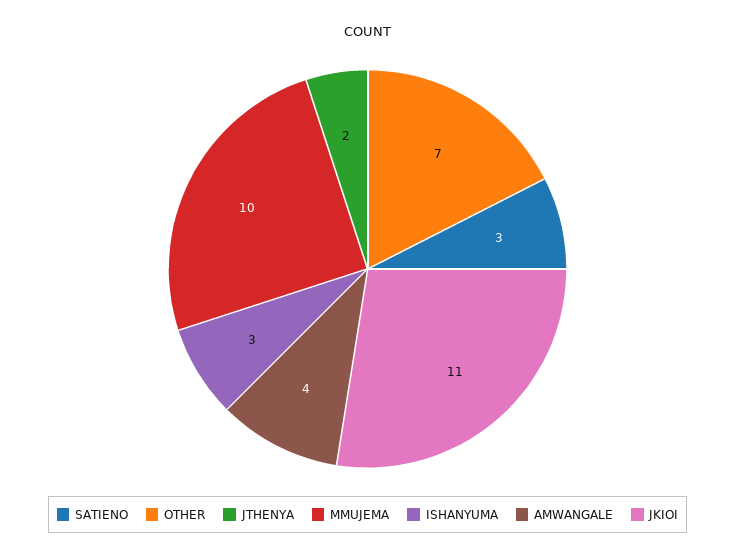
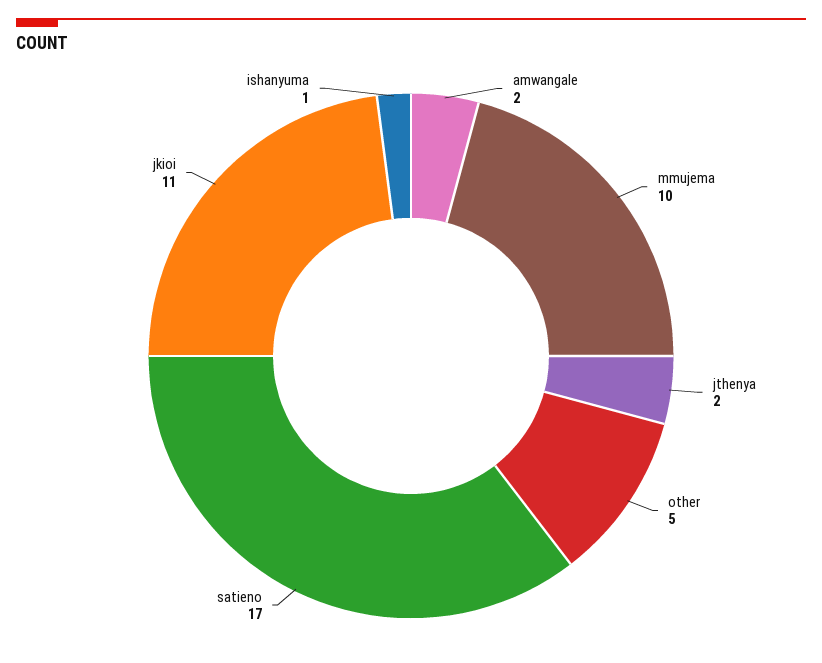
  {
-   "SATIENO": 3,
+   "SATIENO": 17,
-   "OTHER": 7,
+   "OTHER": 5,
    "JTHENYA": 2,
    "MMUJEMA": 10,
-   "ISHANYUMA": 3,
+   "ISHANYUMA": 1,
-   "AMWANGALE": 4,
+   "AMWANGALE": 2,
    "JKIOI": 11
  }

